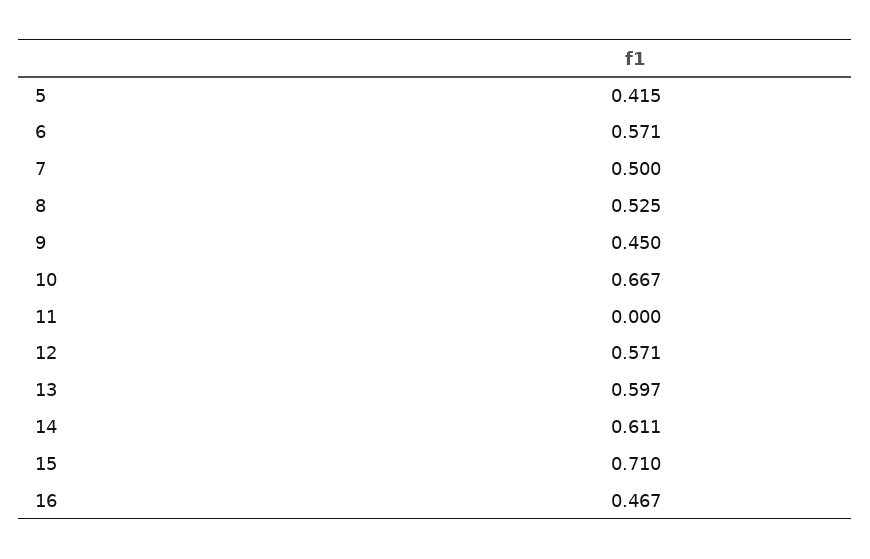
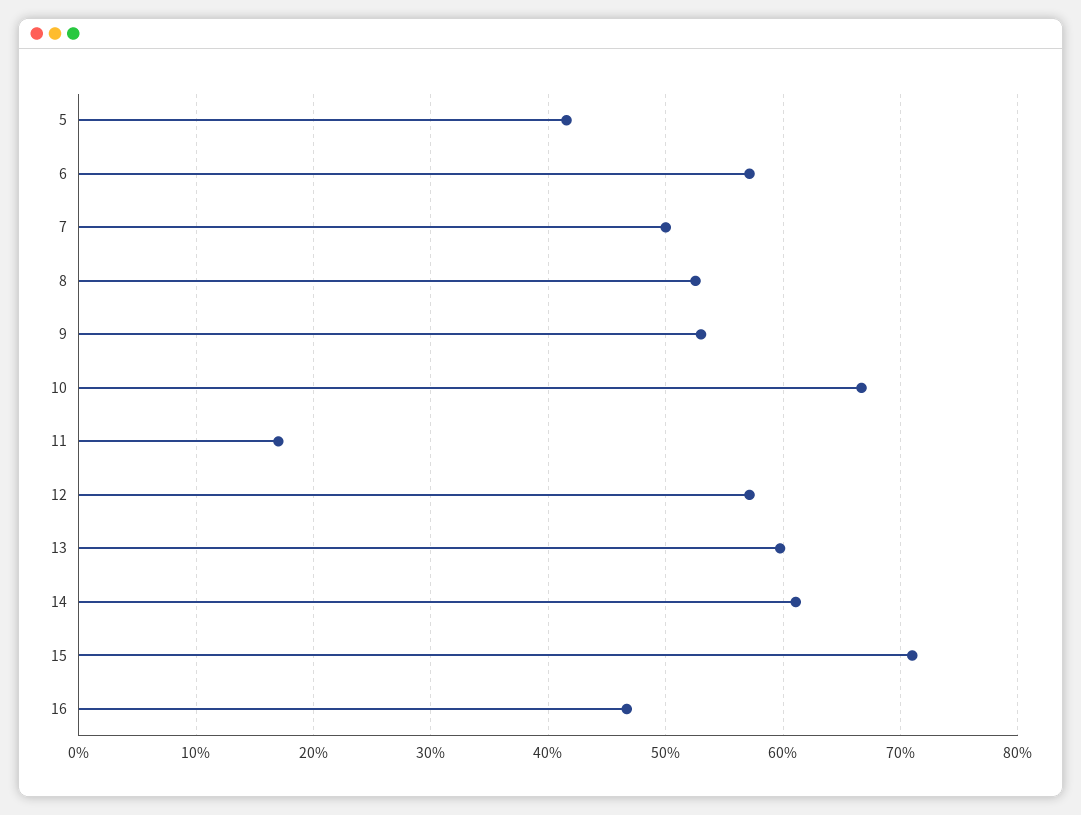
  {
    "5": 0.415,
    "6": 0.571,
    "7": 0.5,
    "8": 0.525,
-   "9": 0.45,
+   "9": 0.53,
    "10": 0.667,
-   "11": 0,
+   "11": 0.17,
    "12": 0.571,
    "13": 0.597,
    "14": 0.611,
    "15": 0.71,
    "16": 0.467
  }

